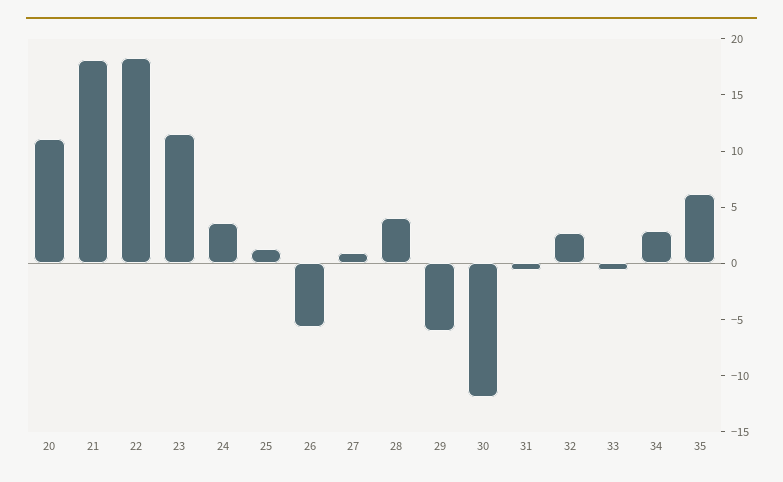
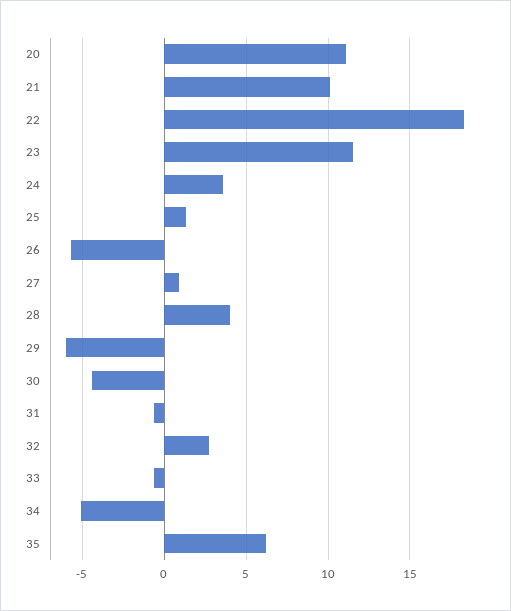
  {
    "20": 11,
-   "21": 18,
+   "21": 10,
    "22": 18.5,
    "23": 11.5,
    "24": 3.5,
    "25": 1.5,
    "26": -5.5,
    "27": 1,
    "28": 4,
    "29": -6,
-   "30": -12,
+   "30": -4.5,
    "31": -0.5,
    "32": 2.5,
    "33": -0.5,
-   "34": 3,
+   "34": -5,
    "35": 6
  }

